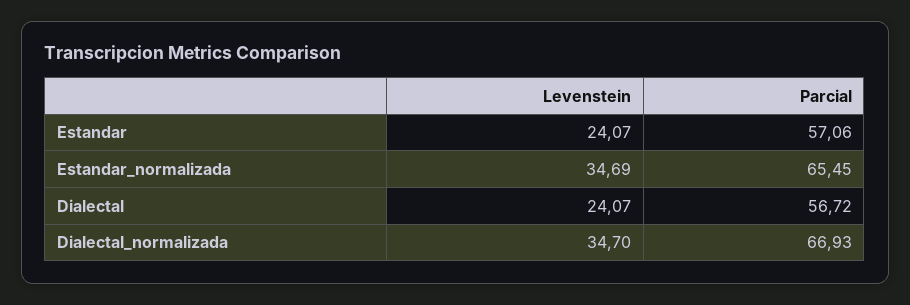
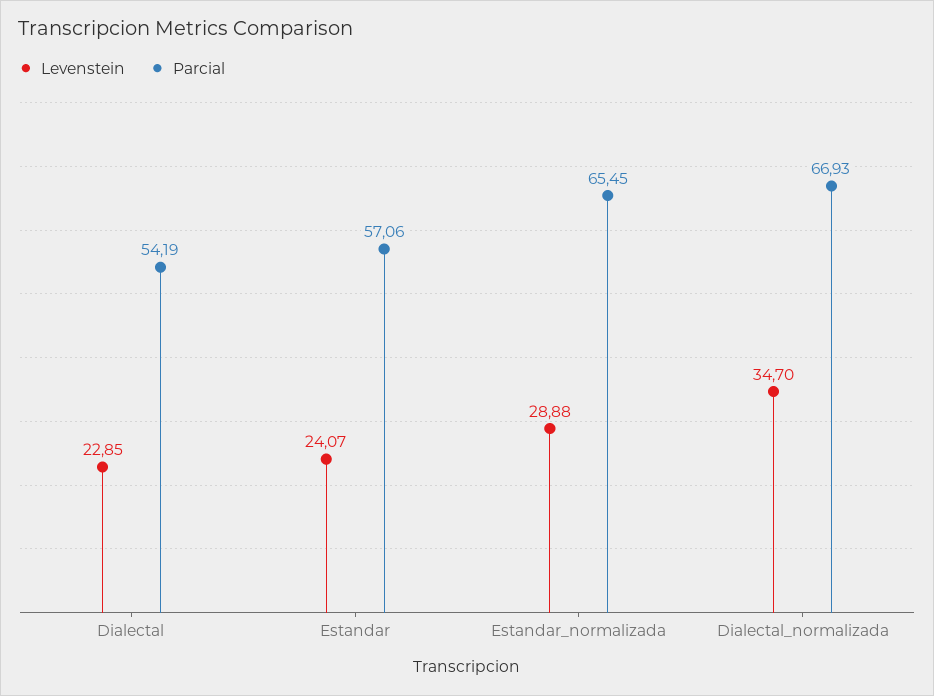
  {
    "Levenstein": {
      "Estandar": 24.07,
-     "Estandar_normalizada": 34.69,
+     "Estandar_normalizada": 28.88,
-     "Dialectal": 24.07,
+     "Dialectal": 22.85,
      "Dialectal_normalizada": 34.7
    },
    "Parcial": {
      "Estandar": 57.06,
      "Estandar_normalizada": 65.45,
-     "Dialectal": 56.72,
+     "Dialectal": 54.19,
      "Dialectal_normalizada": 66.93
    }
  }

